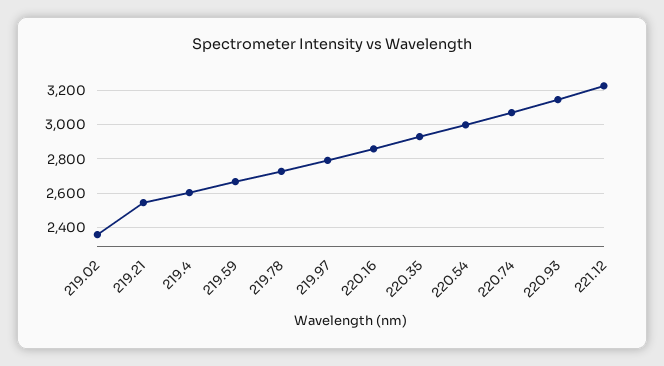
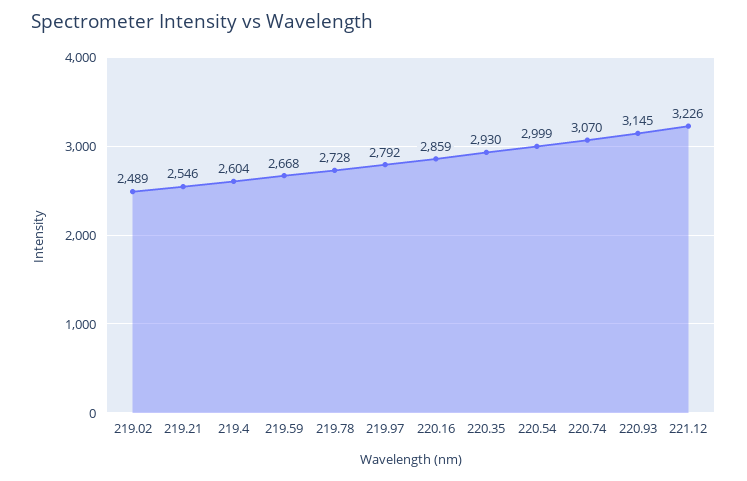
  {
-   "219.02": 2350,
+   "219.02": 2489,
    "219.21": 2546,
    "219.4": 2604,
    "219.59": 2668,
    "219.78": 2728,
    "219.97": 2792,
    "220.16": 2859,
    "220.35": 2930,
    "220.54": 2999,
    "220.74": 3070,
    "220.93": 3145,
    "221.12": 3226
  }

